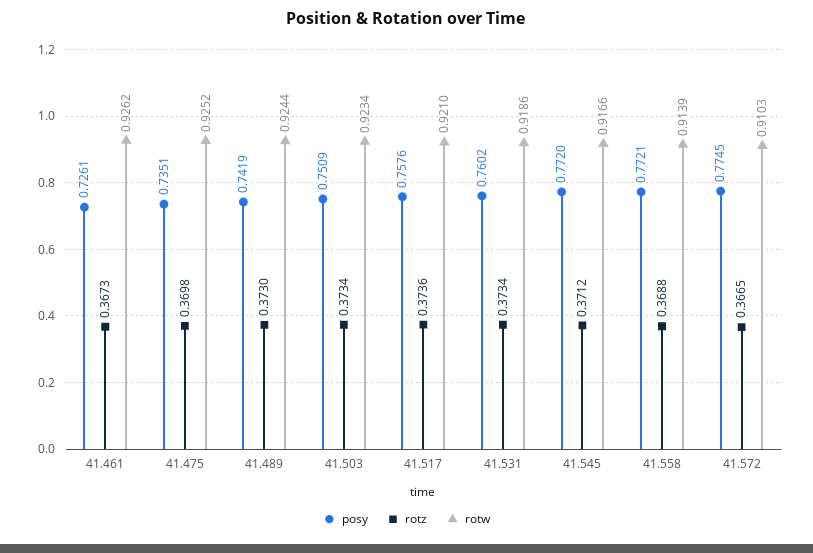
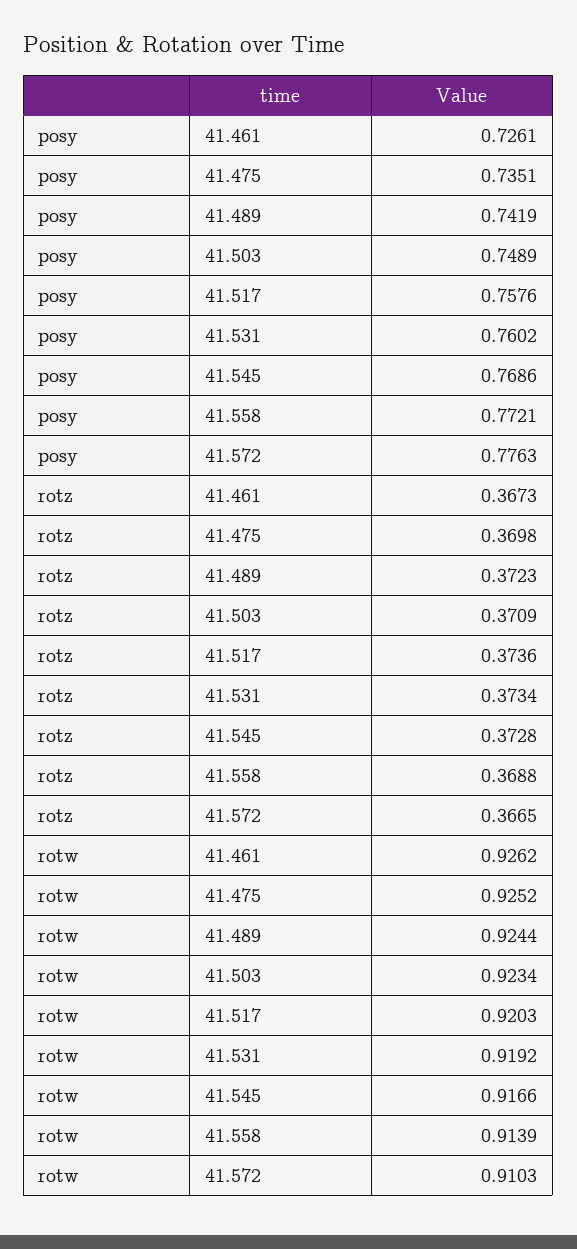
  {
    "posy": {
      "41.461": 0.7261,
      "41.475": 0.7351,
      "41.489": 0.7419,
-     "41.503": 0.7509,
+     "41.503": 0.7489,
      "41.517": 0.7576,
      "41.531": 0.7602,
-     "41.545": 0.772,
+     "41.545": 0.7686,
      "41.558": 0.7721,
-     "41.572": 0.7745
+     "41.572": 0.7763
    },
    "rotz": {
      "41.461": 0.3673,
      "41.475": 0.3698,
-     "41.489": 0.373,
+     "41.489": 0.3723,
-     "41.503": 0.3734,
+     "41.503": 0.3709,
      "41.517": 0.3736,
      "41.531": 0.3734,
-     "41.545": 0.3712,
+     "41.545": 0.3728,
      "41.558": 0.3688,
      "41.572": 0.3665
    },
    "rotw": {
      "41.461": 0.9262,
      "41.475": 0.9252,
      "41.489": 0.9244,
      "41.503": 0.9234,
-     "41.517": 0.921,
+     "41.517": 0.9203,
-     "41.531": 0.9186,
+     "41.531": 0.9192,
      "41.545": 0.9166,
      "41.558": 0.9139,
      "41.572": 0.9103
    }
  }

